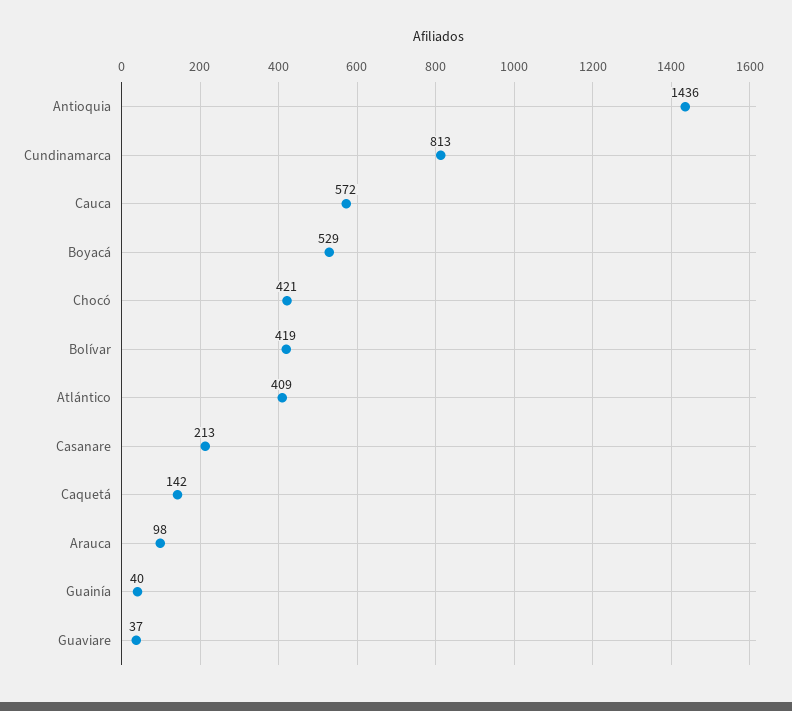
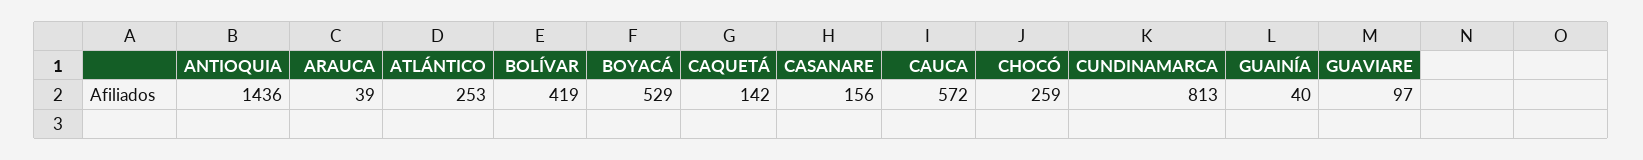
  {
    "Antioquia": 1436,
    "Cundinamarca": 813,
    "Cauca": 572,
    "Boyacá": 529,
-   "Chocó": 421,
+   "Chocó": 259,
    "Bolívar": 419,
-   "Atlántico": 409,
+   "Atlántico": 253,
-   "Casanare": 213,
+   "Casanare": 156,
    "Caquetá": 142,
-   "Arauca": 98,
+   "Arauca": 39,
    "Guainía": 40,
-   "Guaviare": 37
+   "Guaviare": 97
  }

